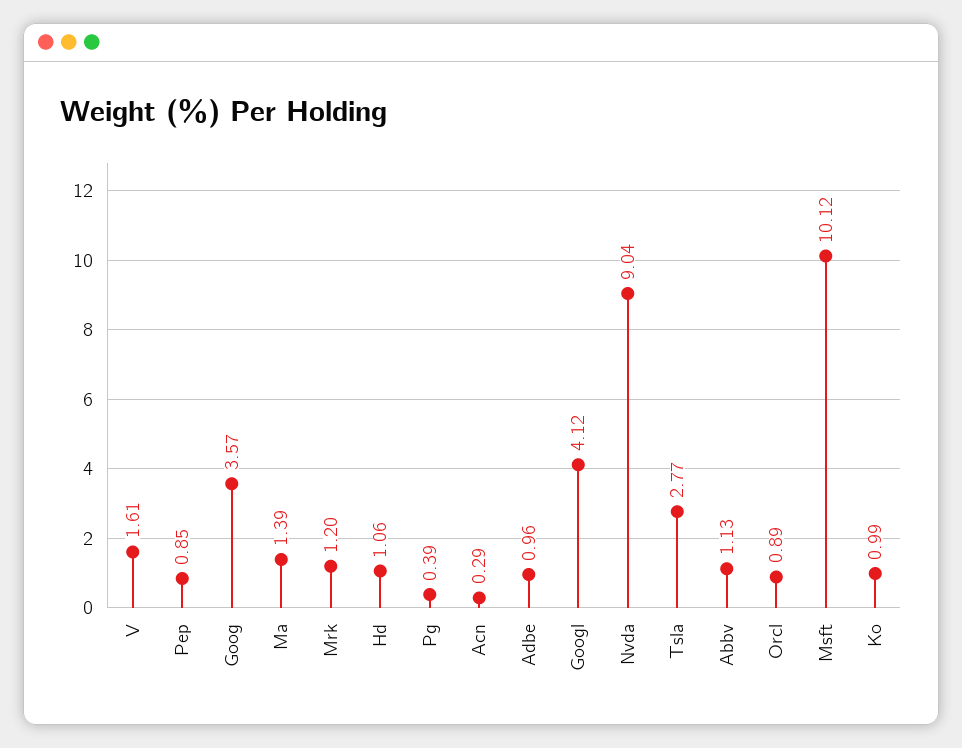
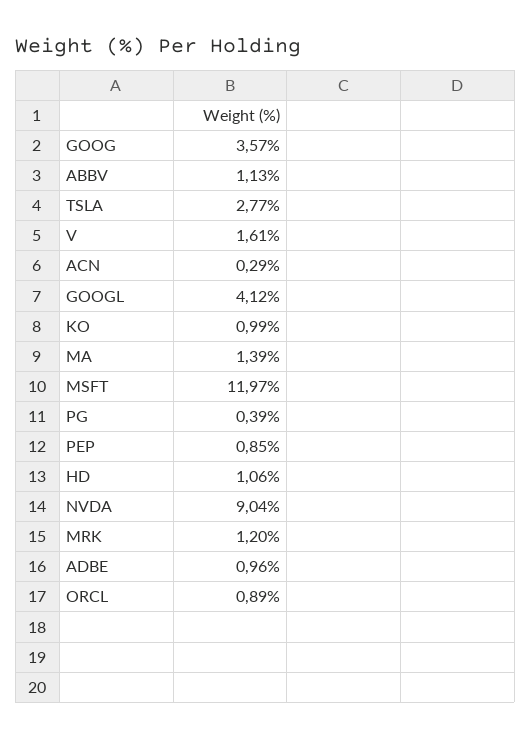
  {
    "V": 1.61,
    "Pep": 0.85,
    "Goog": 3.57,
    "Ma": 1.39,
    "Mrk": 1.2,
    "Hd": 1.06,
    "Pg": 0.39,
    "Acn": 0.29,
    "Adbe": 0.96,
    "Googl": 4.12,
    "Nvda": 9.04,
    "Tsla": 2.77,
    "Abbv": 1.13,
    "Orcl": 0.89,
-   "Msft": 10.12,
+   "Msft": 11.97,
    "Ko": 0.99
  }

